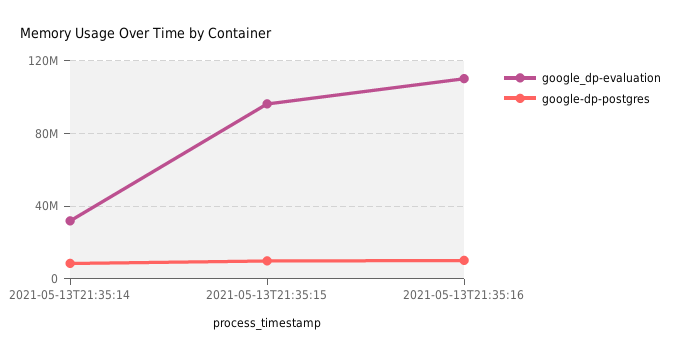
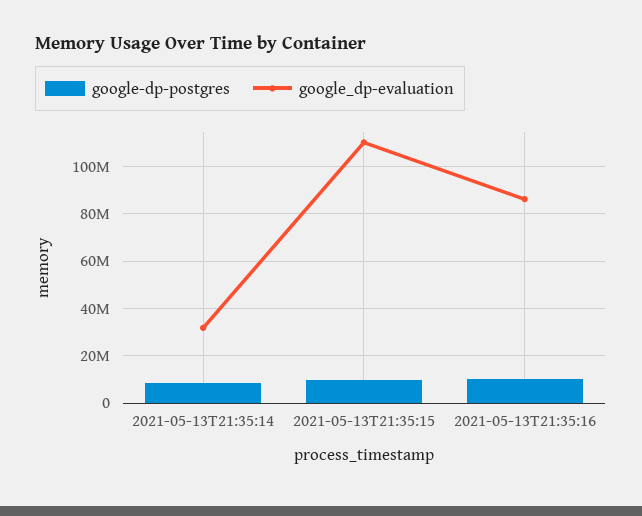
  {
    "google_dp-evaluation": {
      "2021-05-13T21:35:14": 30000000,
-     "2021-05-13T21:35:15": 95000000,
+     "2021-05-13T21:35:15": 110000000,
-     "2021-05-13T21:35:16": 110000000
+     "2021-05-13T21:35:16": 85000000
    },
    "google-dp-postgres": {
      "2021-05-13T21:35:14": 10000000,
      "2021-05-13T21:35:15": 10000000,
      "2021-05-13T21:35:16": 10000000
    }
  }

